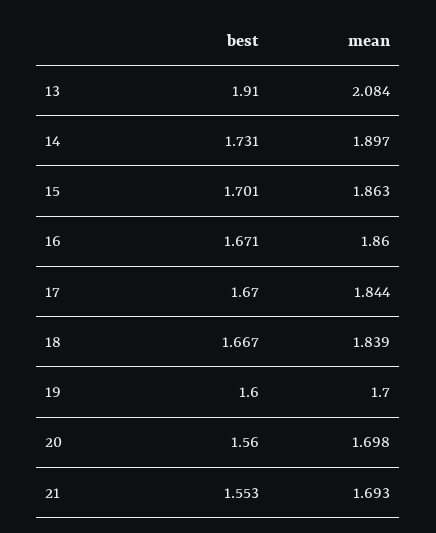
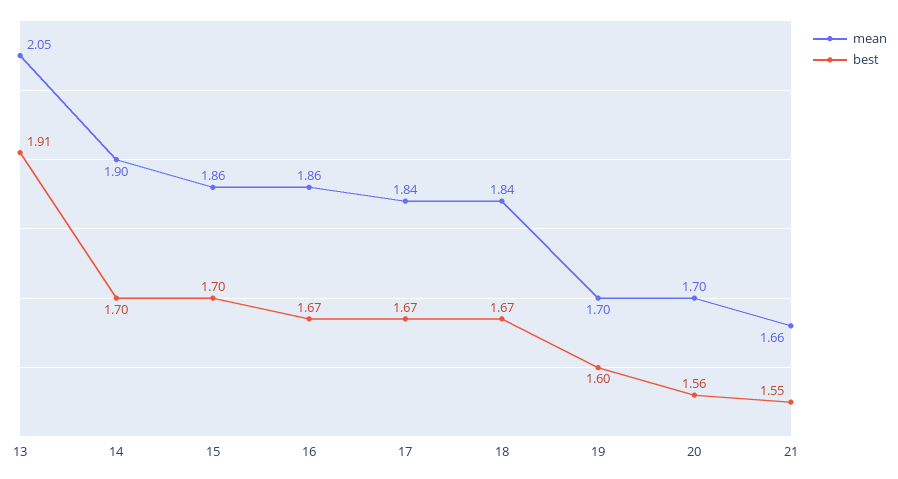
  {
    "best": {
      "13": 1.91,
-     "14": 1.731,
+     "14": 1.7,
      "15": 1.701,
      "16": 1.671,
      "17": 1.67,
      "18": 1.667,
      "19": 1.6,
      "20": 1.56,
      "21": 1.553
    },
    "mean": {
-     "13": 2.084,
+     "13": 2.05,
      "14": 1.897,
      "15": 1.863,
      "16": 1.86,
      "17": 1.844,
      "18": 1.839,
      "19": 1.7,
      "20": 1.698,
-     "21": 1.693
+     "21": 1.66
    }
  }

